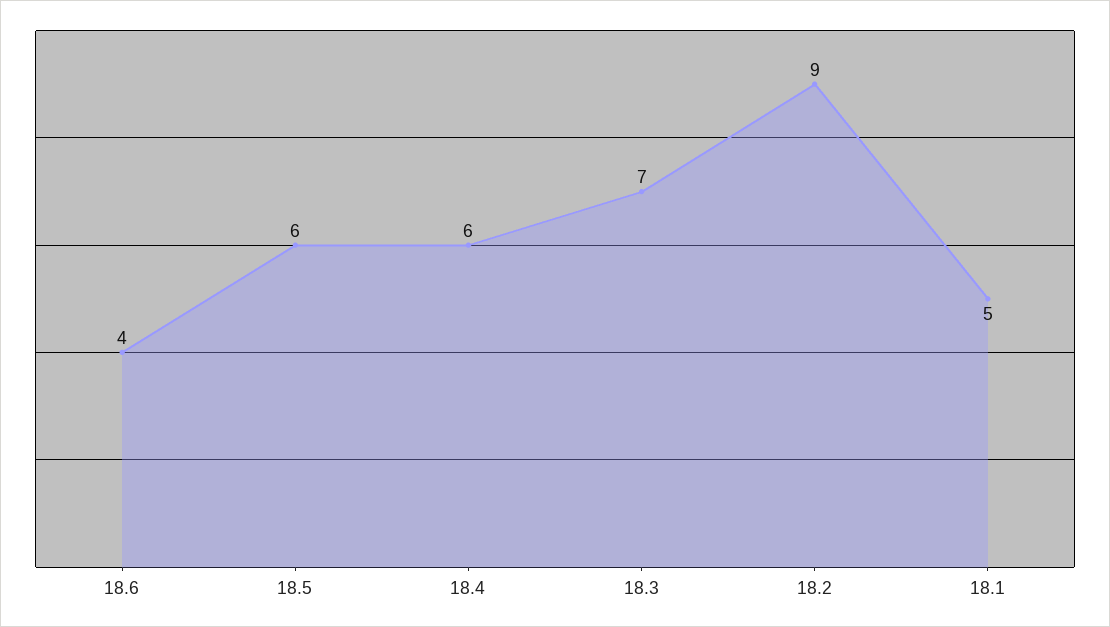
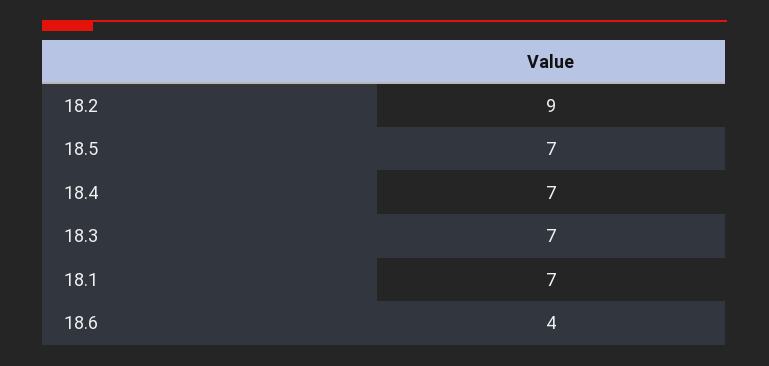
  {
    "18.6": 4,
-   "18.5": 6,
+   "18.5": 7,
-   "18.4": 6,
+   "18.4": 7,
    "18.3": 7,
    "18.2": 9,
-   "18.1": 5
+   "18.1": 7
  }

